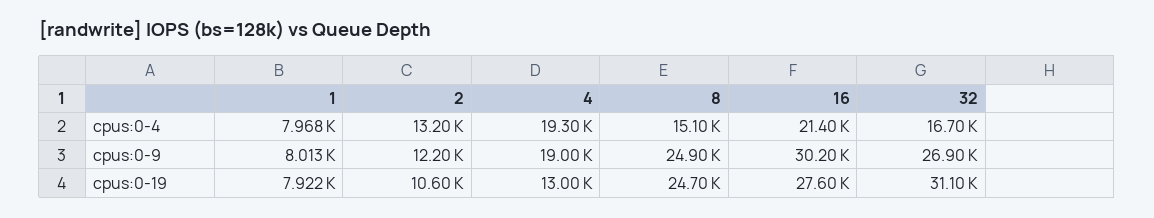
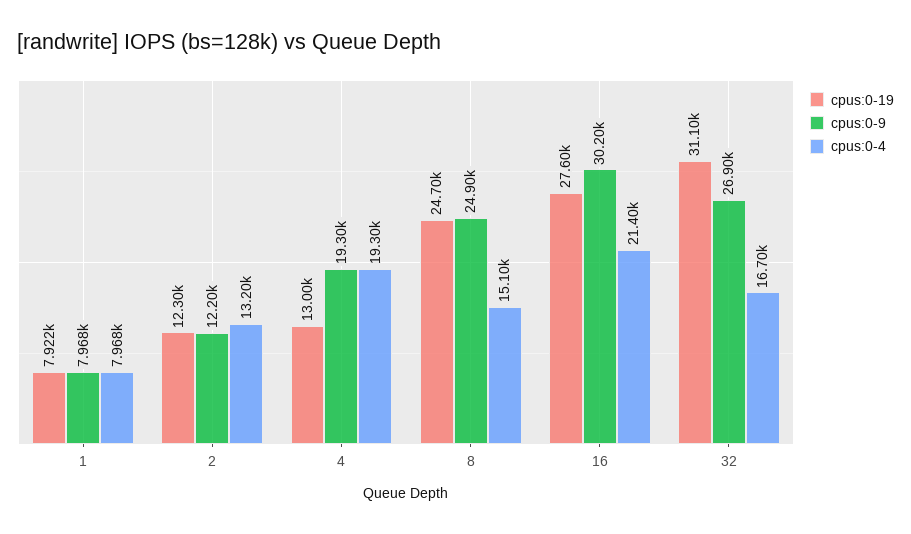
  {
    "cpus:0-4": {
      "1": 7968,
      "2": 13200,
      "4": 19300,
      "8": 15100,
      "16": 21400,
      "32": 16700
    },
    "cpus:0-9": {
-     "1": 8013,
+     "1": 7968,
      "2": 12200,
-     "4": 19000,
+     "4": 19300,
      "8": 24900,
      "16": 30200,
      "32": 26900
    },
    "cpus:0-19": {
      "1": 7922,
-     "2": 10600,
+     "2": 12300,
      "4": 13000,
      "8": 24700,
      "16": 27600,
      "32": 31100
    }
  }

